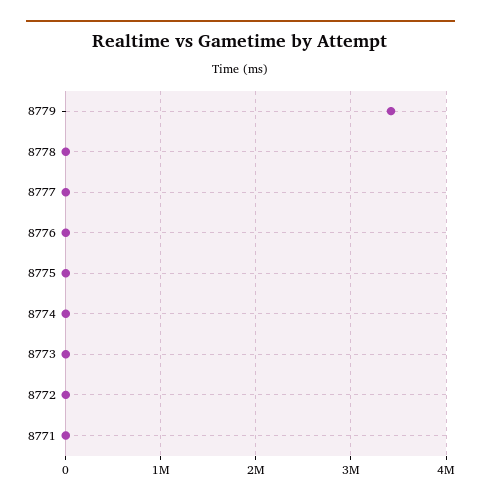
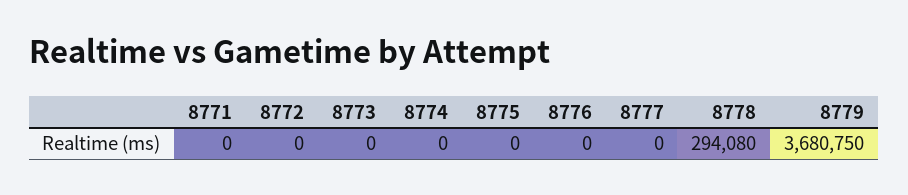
  {
-   "8779": 3400000,
+   "8779": 3680750,
-   "8778": 0,
+   "8778": 294080,
    "8777": 0,
    "8776": 0,
    "8775": 0,
    "8774": 0,
    "8773": 0,
    "8772": 0,
    "8771": 0
  }

